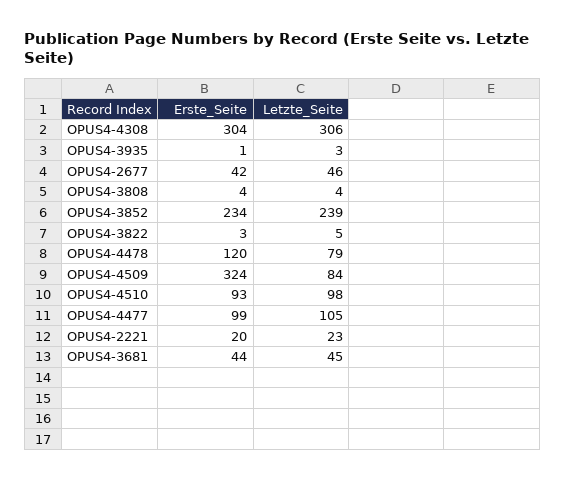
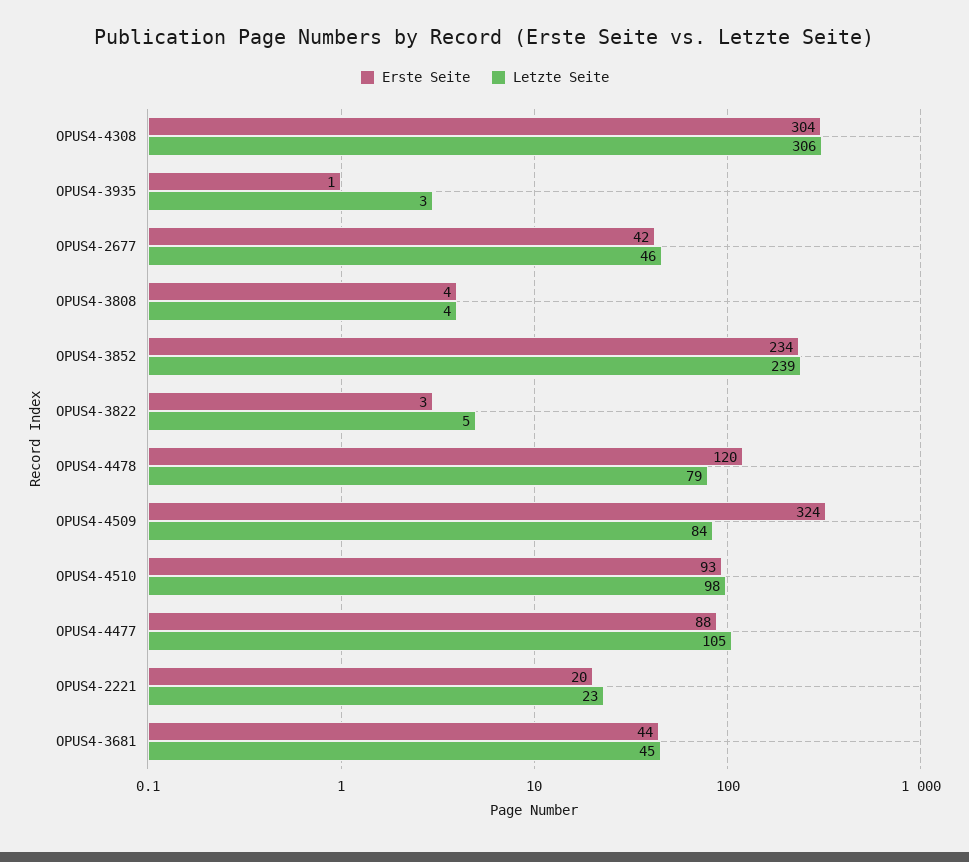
  {
    "Erste_Seite": {
      "OPUS4-4308": 304,
      "OPUS4-3935": 1,
      "OPUS4-2677": 42,
      "OPUS4-3808": 4,
      "OPUS4-3852": 234,
      "OPUS4-3822": 3,
      "OPUS4-4478": 120,
      "OPUS4-4509": 324,
      "OPUS4-4510": 93,
-     "OPUS4-4477": 99,
+     "OPUS4-4477": 88,
      "OPUS4-2221": 20,
      "OPUS4-3681": 44
    },
    "Letzte_Seite": {
      "OPUS4-4308": 306,
      "OPUS4-3935": 3,
      "OPUS4-2677": 46,
      "OPUS4-3808": 4,
      "OPUS4-3852": 239,
      "OPUS4-3822": 5,
      "OPUS4-4478": 79,
      "OPUS4-4509": 84,
      "OPUS4-4510": 98,
      "OPUS4-4477": 105,
      "OPUS4-2221": 23,
      "OPUS4-3681": 45
    }
  }

